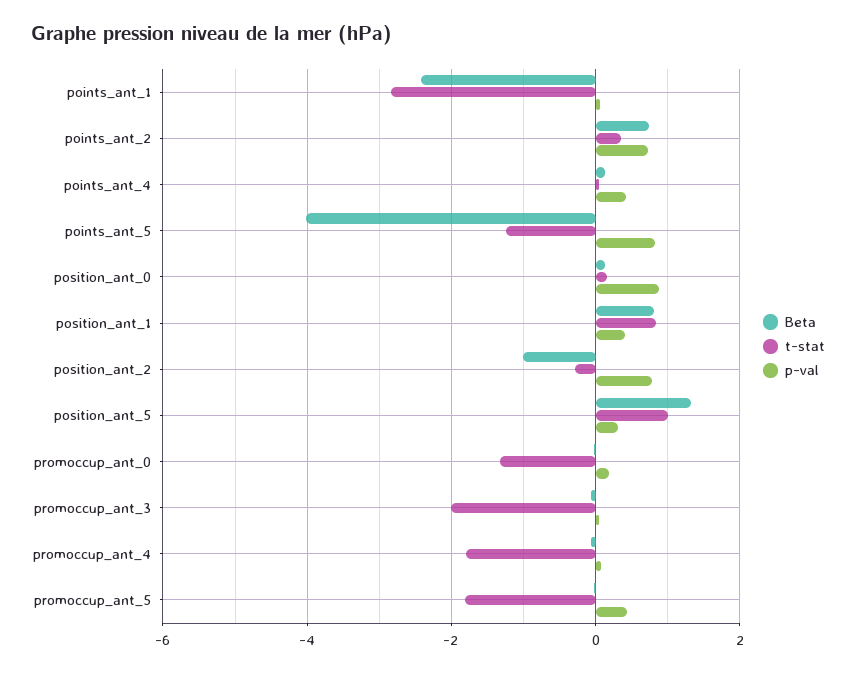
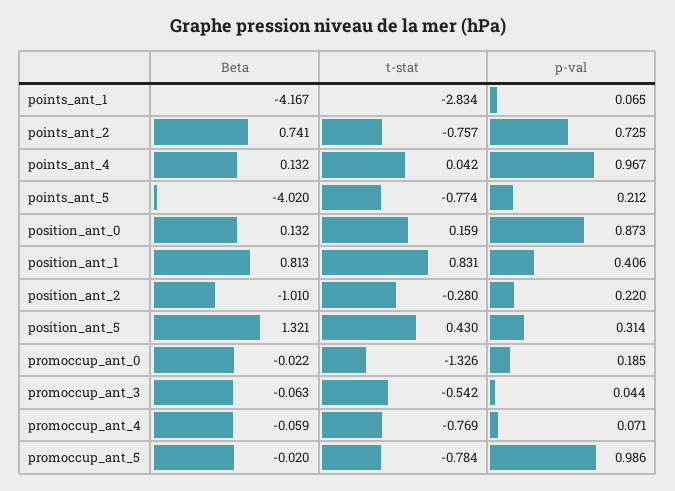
  {
    "Beta": {
-     "points_ant_1": -2.4,
+     "points_ant_1": -4.167,
      "points_ant_2": 0.741,
      "points_ant_4": 0.132,
      "points_ant_5": -4.02,
      "position_ant_0": 0.132,
      "position_ant_1": 0.813,
      "position_ant_2": -1.01,
      "position_ant_5": 1.321,
      "promoccup_ant_0": -0.022,
      "promoccup_ant_3": -0.063,
      "promoccup_ant_4": -0.059,
      "promoccup_ant_5": -0.02
    },
    "t-stat": {
      "points_ant_1": -2.834,
-     "points_ant_2": 0.4,
+     "points_ant_2": -0.757,
      "points_ant_4": 0.042,
-     "points_ant_5": -1.2,
+     "points_ant_5": -0.774,
      "position_ant_0": 0.159,
      "position_ant_1": 0.831,
      "position_ant_2": -0.28,
-     "position_ant_5": 1,
+     "position_ant_5": 0.43,
      "promoccup_ant_0": -1.326,
-     "promoccup_ant_3": -2,
+     "promoccup_ant_3": -0.542,
-     "promoccup_ant_4": -1.8,
+     "promoccup_ant_4": -0.769,
-     "promoccup_ant_5": -1.8
+     "promoccup_ant_5": -0.784
    },
    "p-val": {
      "points_ant_1": 0.065,
      "points_ant_2": 0.725,
-     "points_ant_4": 0.4,
+     "points_ant_4": 0.967,
-     "points_ant_5": 0.8,
+     "points_ant_5": 0.212,
      "position_ant_0": 0.873,
      "position_ant_1": 0.406,
-     "position_ant_2": 0.8,
+     "position_ant_2": 0.22,
      "position_ant_5": 0.314,
      "promoccup_ant_0": 0.185,
      "promoccup_ant_3": 0.044,
      "promoccup_ant_4": 0.071,
-     "promoccup_ant_5": 0.4
+     "promoccup_ant_5": 0.986
    }
  }

